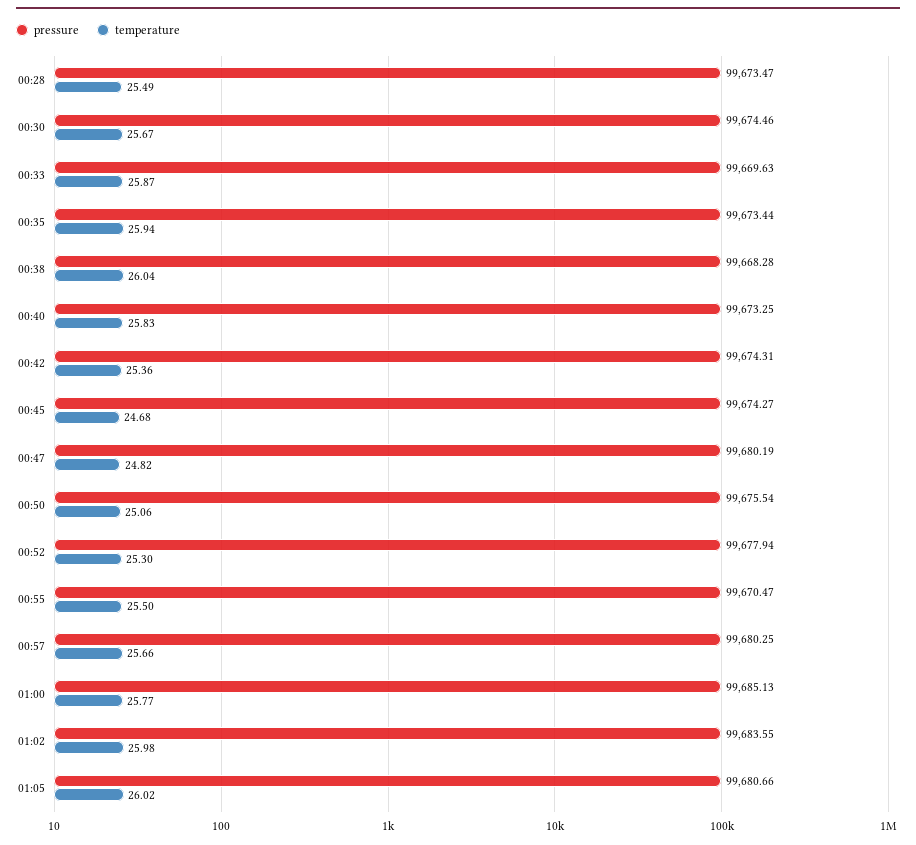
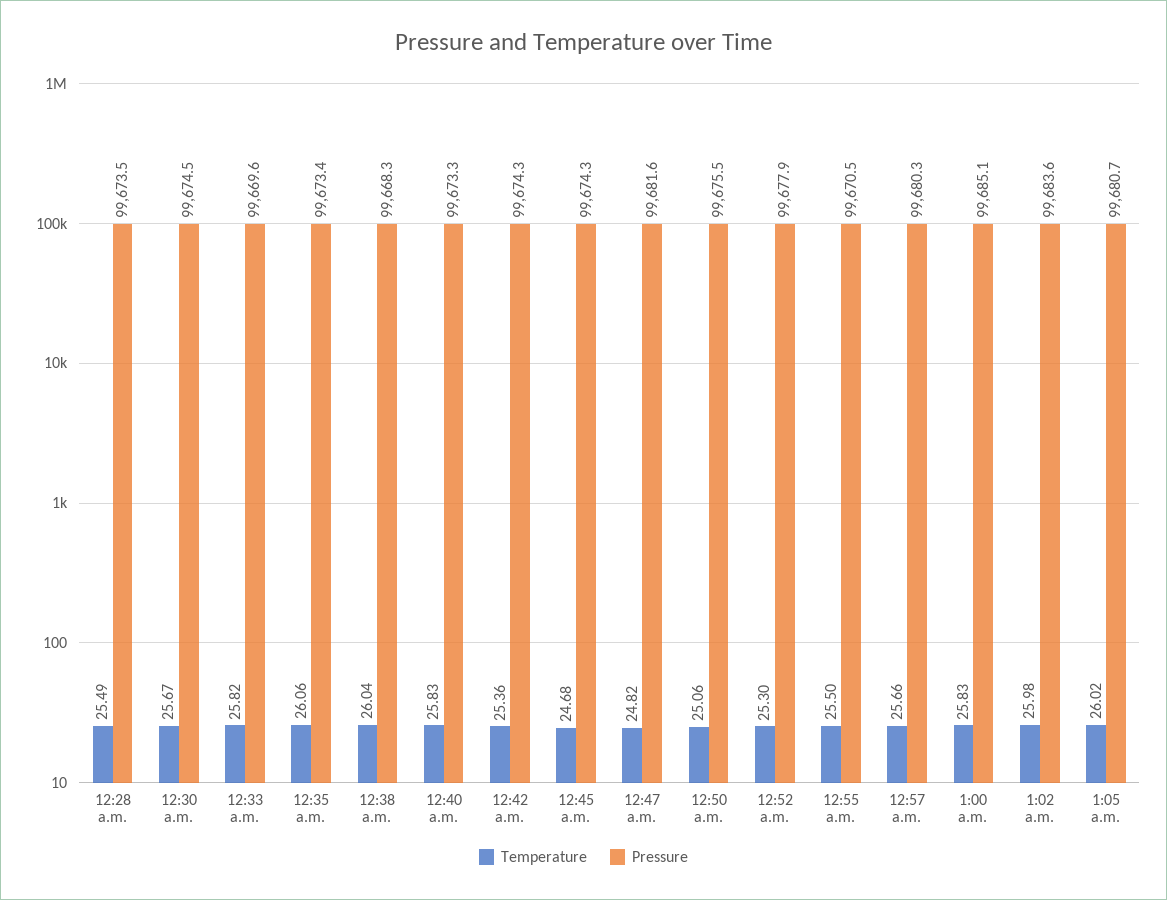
  {
    "pressure": {
      "00:28": 99673.47,
      "00:30": 99674.46,
      "00:33": 99669.63,
      "00:35": 99673.44,
      "00:38": 99668.28,
      "00:40": 99673.25,
      "00:42": 99674.31,
      "00:45": 99674.27,
-     "00:47": 99680.19,
+     "00:47": 99681.6,
      "00:50": 99675.54,
      "00:52": 99677.94,
      "00:55": 99670.47,
      "00:57": 99680.25,
      "01:00": 99685.13,
      "01:02": 99683.55,
      "01:05": 99680.66
    },
    "temperature": {
      "00:28": 25.49,
      "00:30": 25.67,
-     "00:33": 25.87,
+     "00:33": 25.82,
-     "00:35": 25.94,
+     "00:35": 26.06,
      "00:38": 26.04,
      "00:40": 25.83,
      "00:42": 25.36,
      "00:45": 24.68,
      "00:47": 24.82,
      "00:50": 25.06,
      "00:52": 25.3,
      "00:55": 25.5,
      "00:57": 25.66,
-     "01:00": 25.77,
+     "01:00": 25.83,
      "01:02": 25.98,
      "01:05": 26.02
    }
  }

